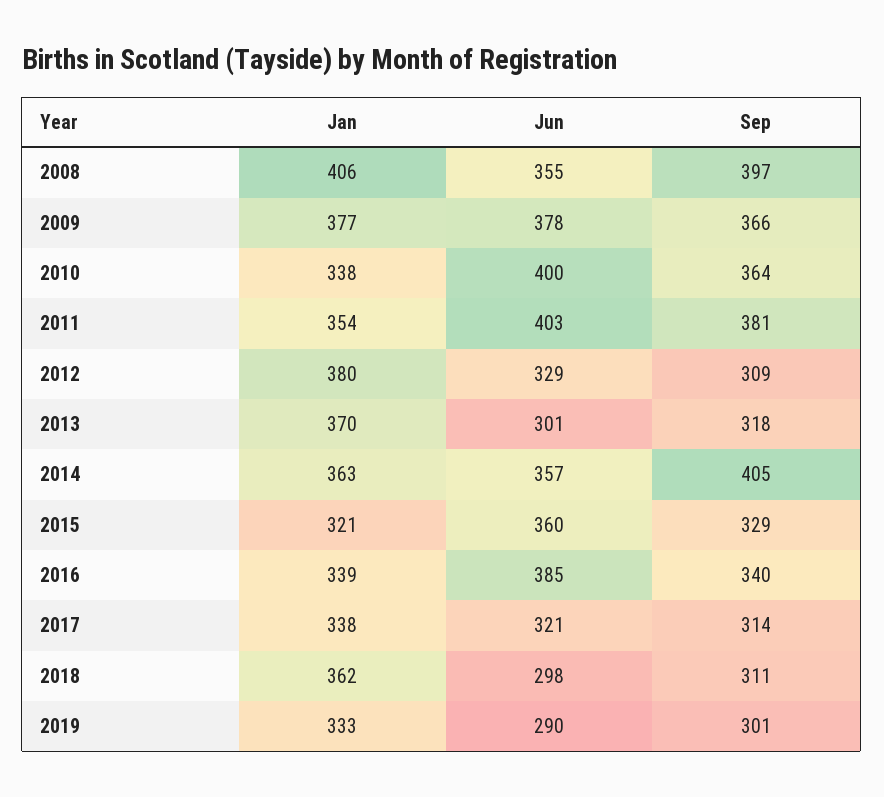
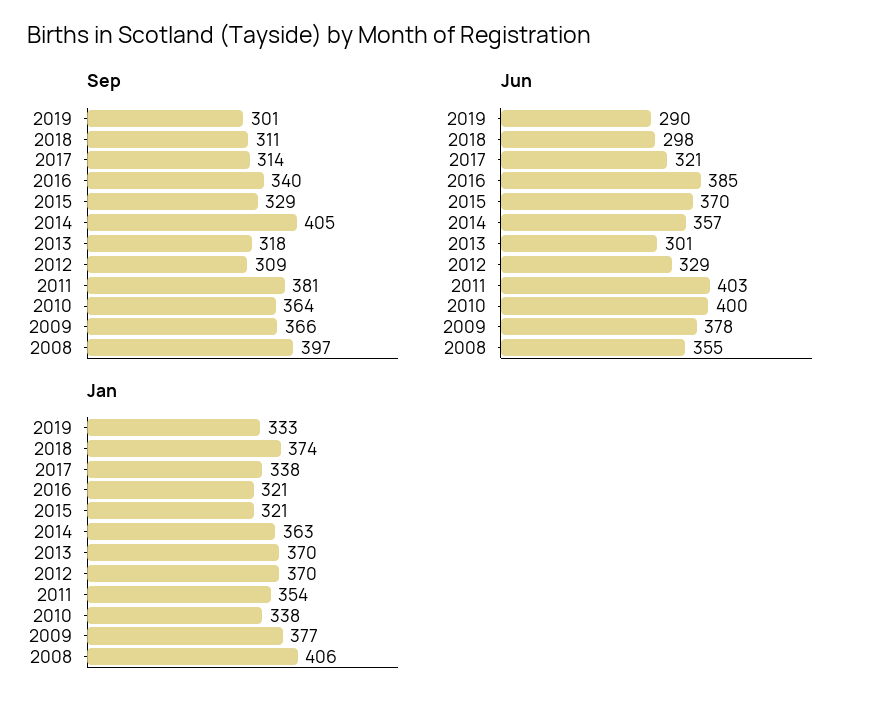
  {
    "Jan": {
      "2008": 406,
      "2009": 377,
      "2010": 338,
      "2011": 354,
-     "2012": 380,
+     "2012": 370,
      "2013": 370,
      "2014": 363,
      "2015": 321,
-     "2016": 339,
+     "2016": 321,
      "2017": 338,
-     "2018": 362,
+     "2018": 374,
      "2019": 333
    },
    "Jun": {
      "2008": 355,
      "2009": 378,
      "2010": 400,
      "2011": 403,
      "2012": 329,
      "2013": 301,
      "2014": 357,
-     "2015": 360,
+     "2015": 370,
      "2016": 385,
      "2017": 321,
      "2018": 298,
      "2019": 290
    },
    "Sep": {
      "2008": 397,
      "2009": 366,
      "2010": 364,
      "2011": 381,
      "2012": 309,
      "2013": 318,
      "2014": 405,
      "2015": 329,
      "2016": 340,
      "2017": 314,
      "2018": 311,
      "2019": 301
    }
  }

